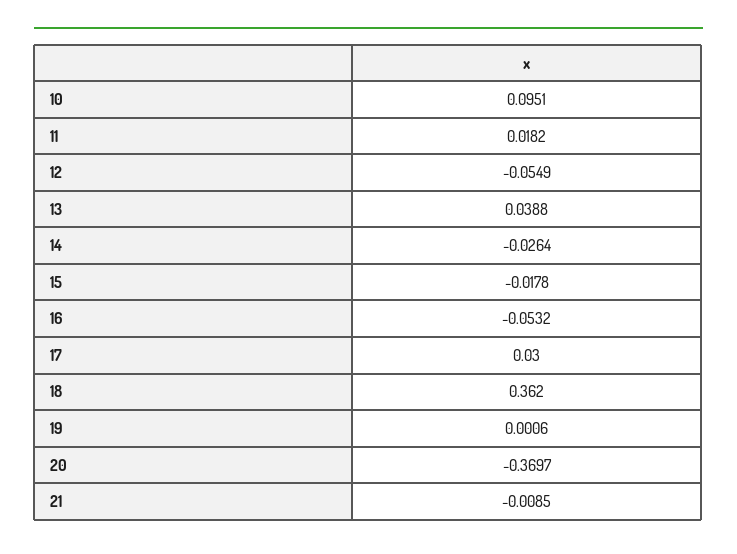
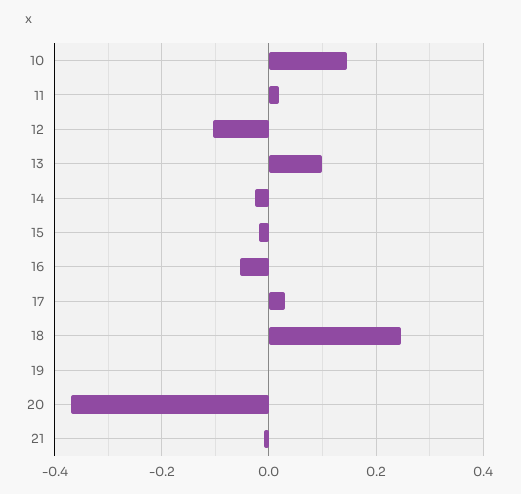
  {
-   "10": 0.0951,
+   "10": 0.14,
    "11": 0.0182,
-   "12": -0.0549,
+   "12": -0.1,
-   "13": 0.0388,
+   "13": 0.1,
    "14": -0.0264,
    "15": -0.0178,
    "16": -0.0532,
    "17": 0.03,
-   "18": 0.362,
+   "18": 0.24,
    "19": 0.0006,
    "20": -0.3697,
    "21": -0.0085
  }

